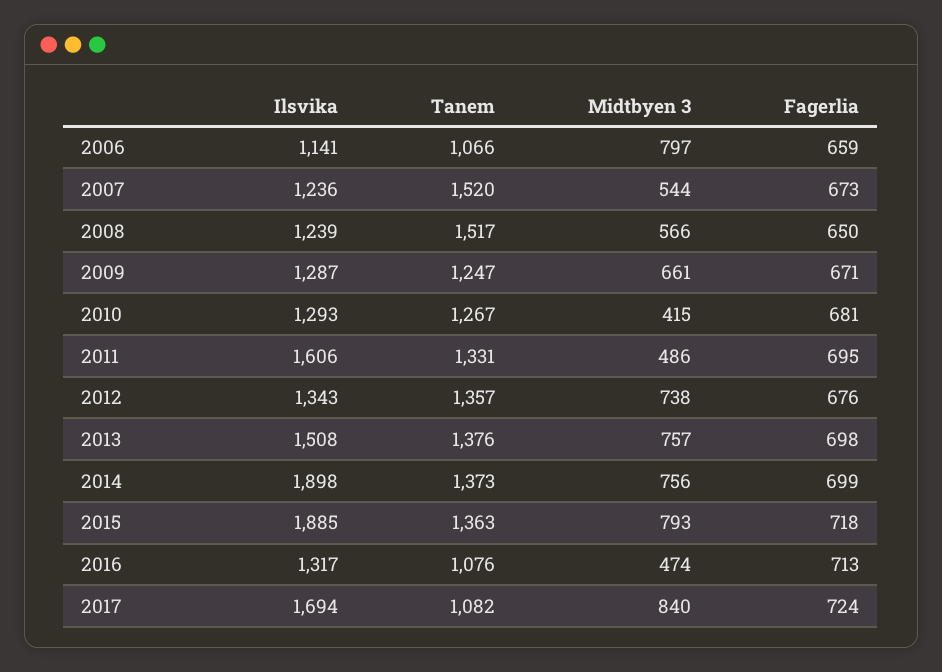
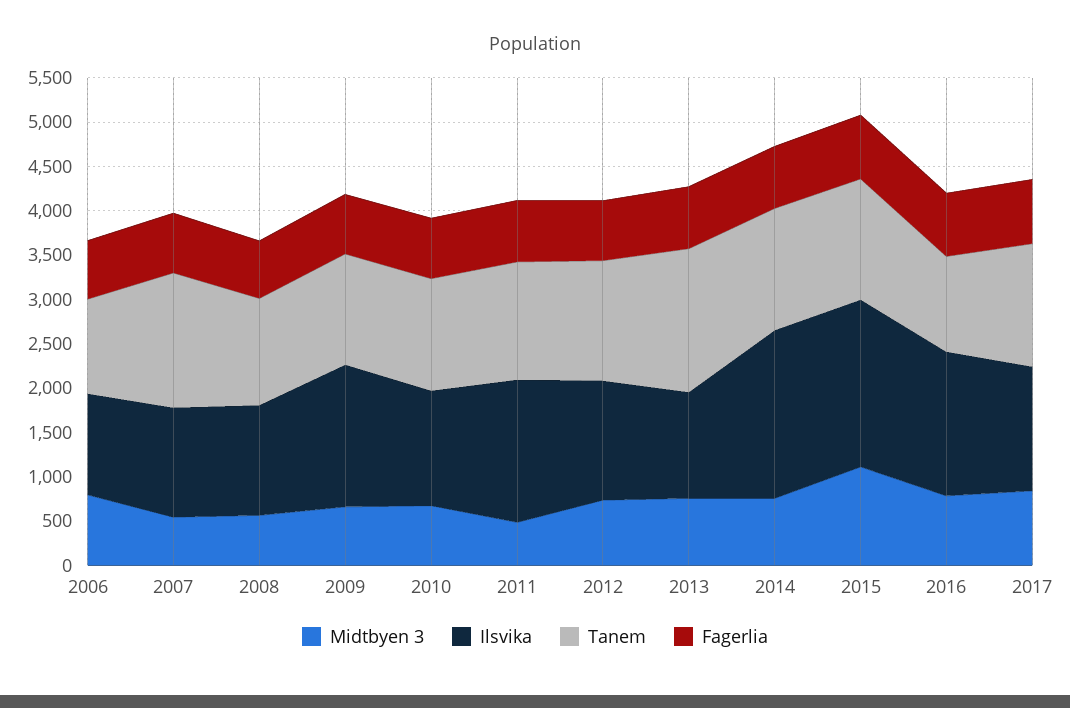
  {
    "Ilsvika": {
      "2006": 1141,
      "2007": 1236,
      "2008": 1239,
-     "2009": 1287,
+     "2009": 1600,
      "2010": 1293,
      "2011": 1606,
      "2012": 1343,
-     "2013": 1508,
+     "2013": 1200,
      "2014": 1898,
      "2015": 1885,
-     "2016": 1317,
+     "2016": 1600,
-     "2017": 1694
+     "2017": 1400
    },
    "Tanem": {
      "2006": 1066,
      "2007": 1520,
-     "2008": 1517,
+     "2008": 1200,
      "2009": 1247,
      "2010": 1267,
      "2011": 1331,
      "2012": 1357,
-     "2013": 1376,
+     "2013": 1600,
      "2014": 1373,
      "2015": 1363,
      "2016": 1076,
-     "2017": 1082
+     "2017": 1400
    },
    "Midtbyen 3": {
      "2006": 797,
      "2007": 544,
      "2008": 566,
      "2009": 661,
-     "2010": 415,
+     "2010": 700,
      "2011": 486,
      "2012": 738,
      "2013": 757,
      "2014": 756,
-     "2015": 793,
+     "2015": 1100,
-     "2016": 474,
+     "2016": 800,
      "2017": 840
    },
    "Fagerlia": {
      "2006": 659,
      "2007": 673,
      "2008": 650,
      "2009": 671,
      "2010": 681,
      "2011": 695,
      "2012": 676,
      "2013": 698,
      "2014": 699,
      "2015": 718,
      "2016": 713,
      "2017": 724
    }
  }

